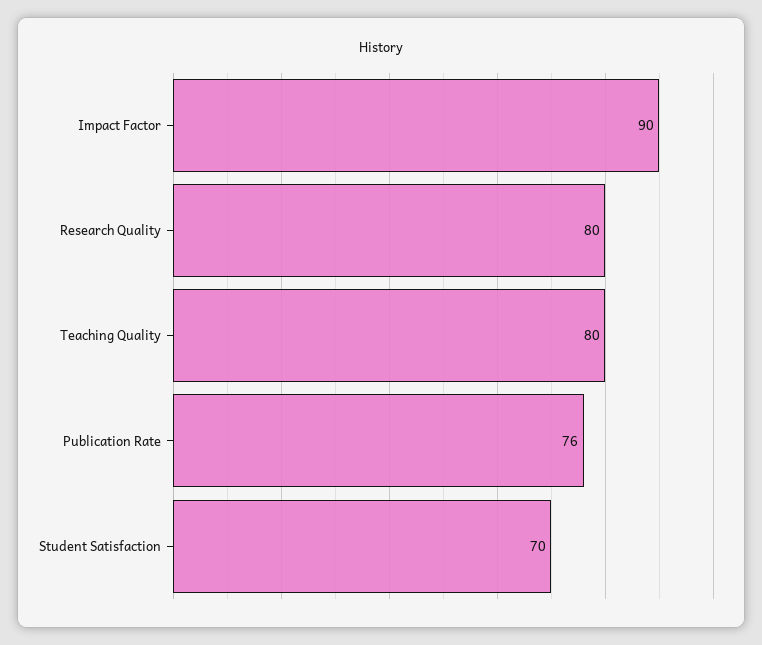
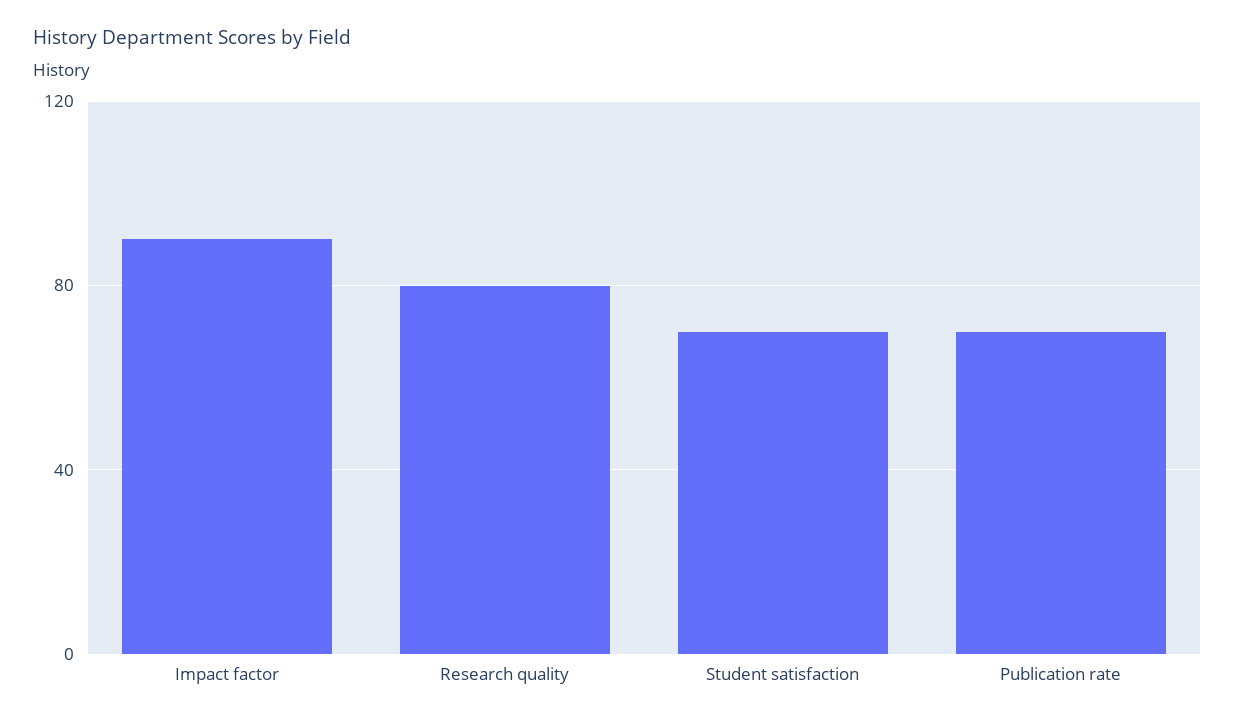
  {
    "Impact Factor": 90,
    "Research Quality": 80,
-   "Teaching Quality": 80,
-   "Publication Rate": 76,
+   "Publication Rate": 70,
    "Student Satisfaction": 70
  }

